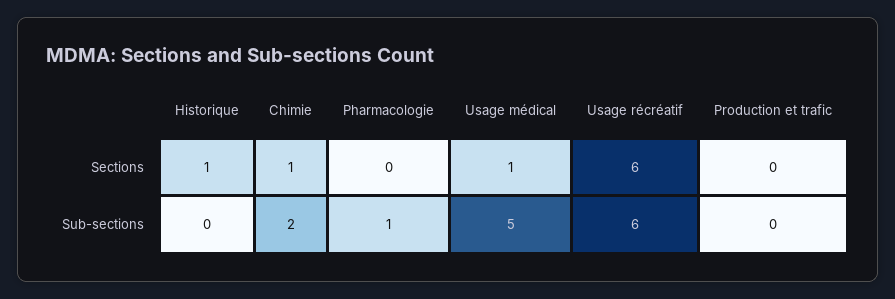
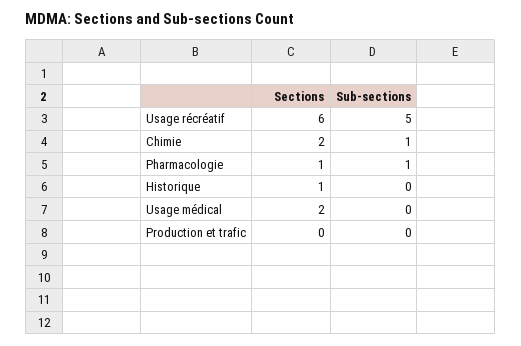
  {
    "Historique": {
      "Sections": 1,
      "Sub-sections": 0
    },
    "Chimie": {
-     "Sections": 1,
+     "Sections": 2,
-     "Sub-sections": 2
+     "Sub-sections": 1
    },
    "Pharmacologie": {
-     "Sections": 0,
+     "Sections": 1,
      "Sub-sections": 1
    },
    "Usage médical": {
-     "Sections": 1,
+     "Sections": 2,
-     "Sub-sections": 5
+     "Sub-sections": 0
    },
    "Usage récréatif": {
      "Sections": 6,
-     "Sub-sections": 6
+     "Sub-sections": 5
    },
    "Production et trafic": {
      "Sections": 0,
      "Sub-sections": 0
    }
  }

